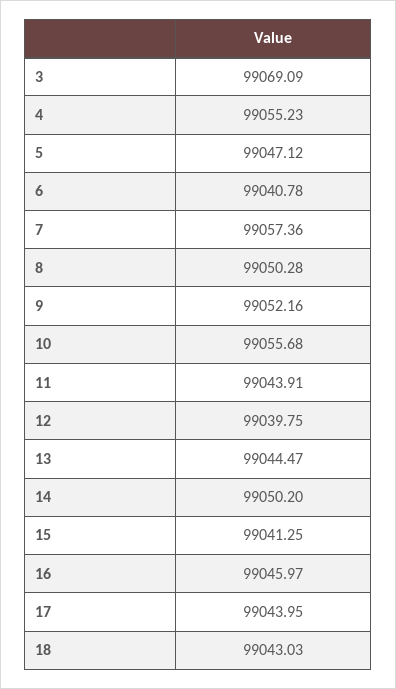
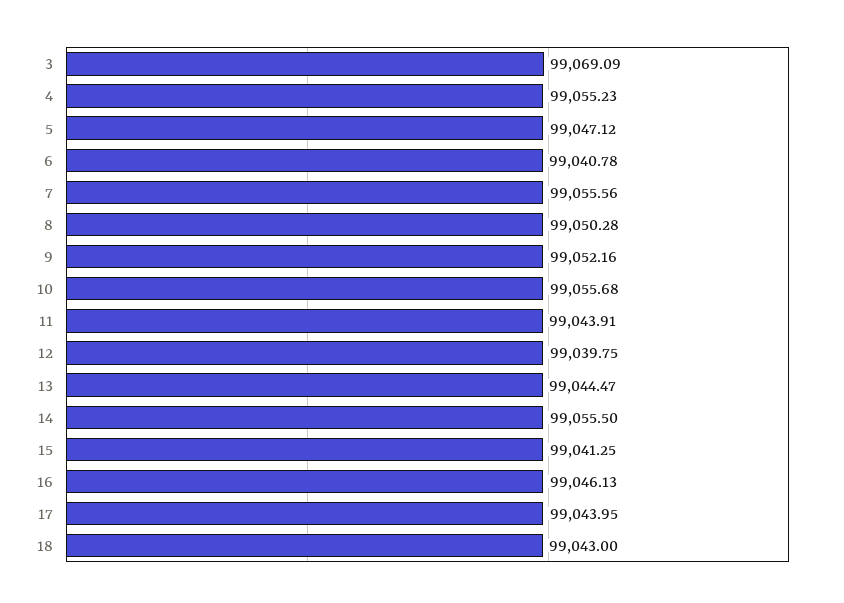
  {
    "3": 99069.09,
    "4": 99055.23,
    "5": 99047.12,
    "6": 99040.78,
-   "7": 99057.36,
+   "7": 99055.56,
    "8": 99050.28,
    "9": 99052.16,
    "10": 99055.68,
    "11": 99043.91,
    "12": 99039.75,
    "13": 99044.47,
-   "14": 99050.2,
+   "14": 99055.5,
    "15": 99041.25,
-   "16": 99045.97,
+   "16": 99046.13,
    "17": 99043.95,
-   "18": 99043.03
+   "18": 99043
  }

